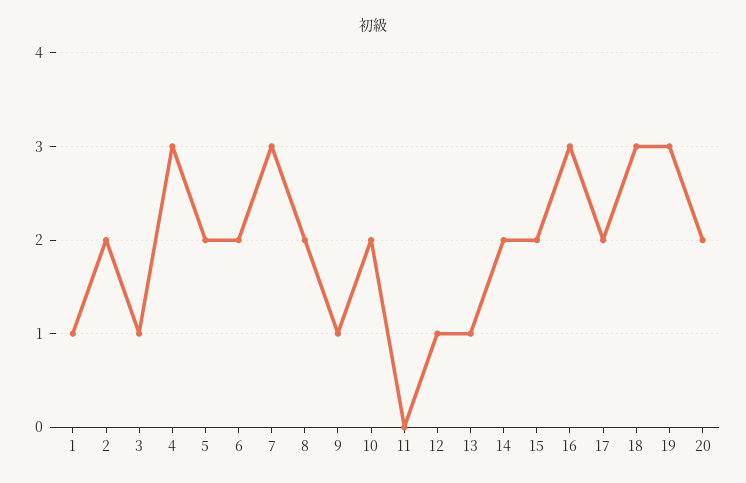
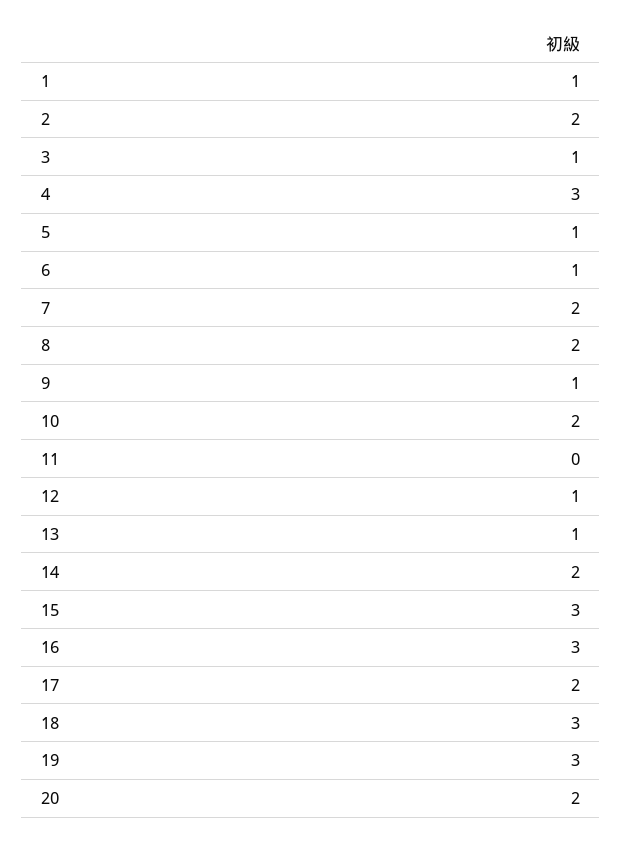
  {
    "1": 1,
    "2": 2,
    "3": 1,
    "4": 3,
-   "5": 2,
+   "5": 1,
-   "6": 2,
+   "6": 1,
-   "7": 3,
+   "7": 2,
    "8": 2,
    "9": 1,
    "10": 2,
    "11": 0,
    "12": 1,
    "13": 1,
    "14": 2,
-   "15": 2,
+   "15": 3,
    "16": 3,
    "17": 2,
    "18": 3,
    "19": 3,
    "20": 2
  }

